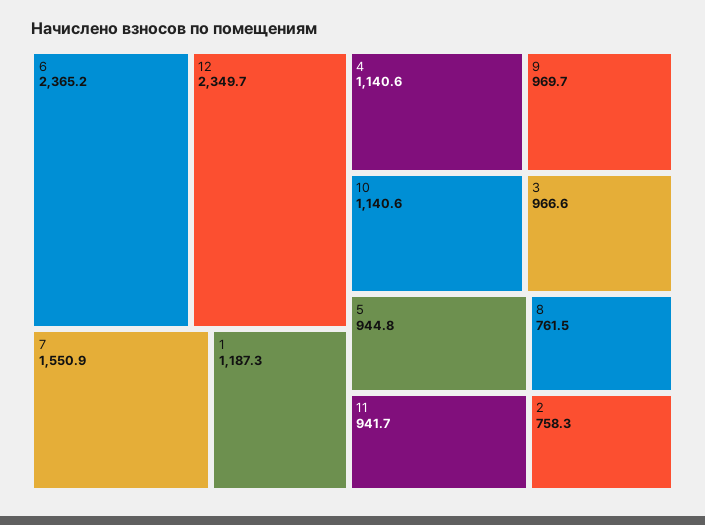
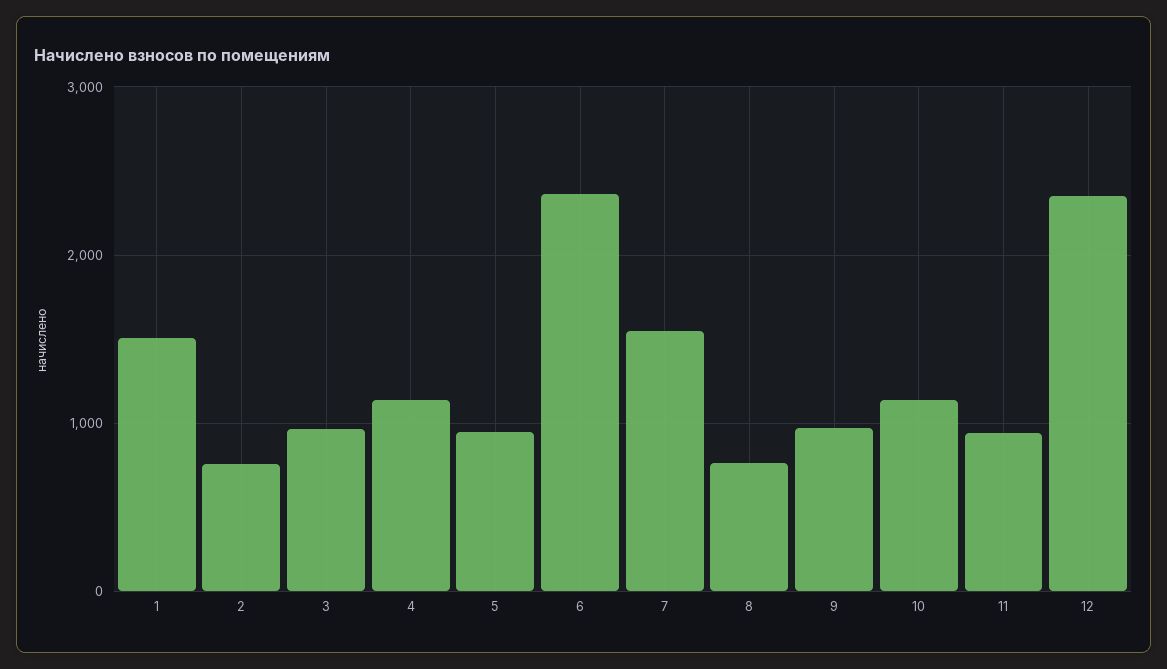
  {
    "6": 2365.2,
    "12": 2349.7,
    "7": 1550.9,
-   "1": 1187.3,
+   "1": 1500,
    "4": 1140.6,
    "10": 1140.6,
    "9": 969.7,
    "3": 966.6,
    "5": 944.8,
    "11": 941.7,
    "8": 761.5,
    "2": 758.3
  }

